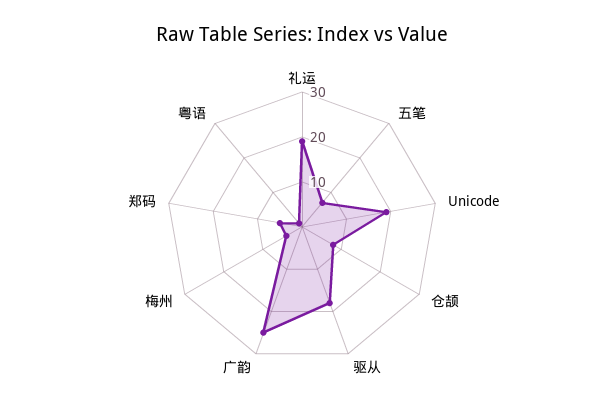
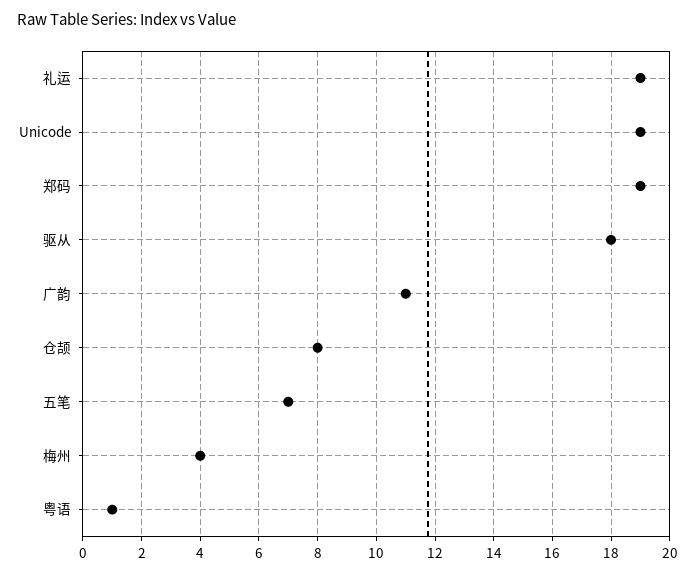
  {
    "礼运": 19,
    "五笔": 7,
    "Unicode": 19,
    "仓颉": 8,
    "驱从": 18,
-   "广韵": 25,
+   "广韵": 11,
    "梅州": 4,
-   "郑码": 5,
+   "郑码": 19,
    "粤语": 1
  }

